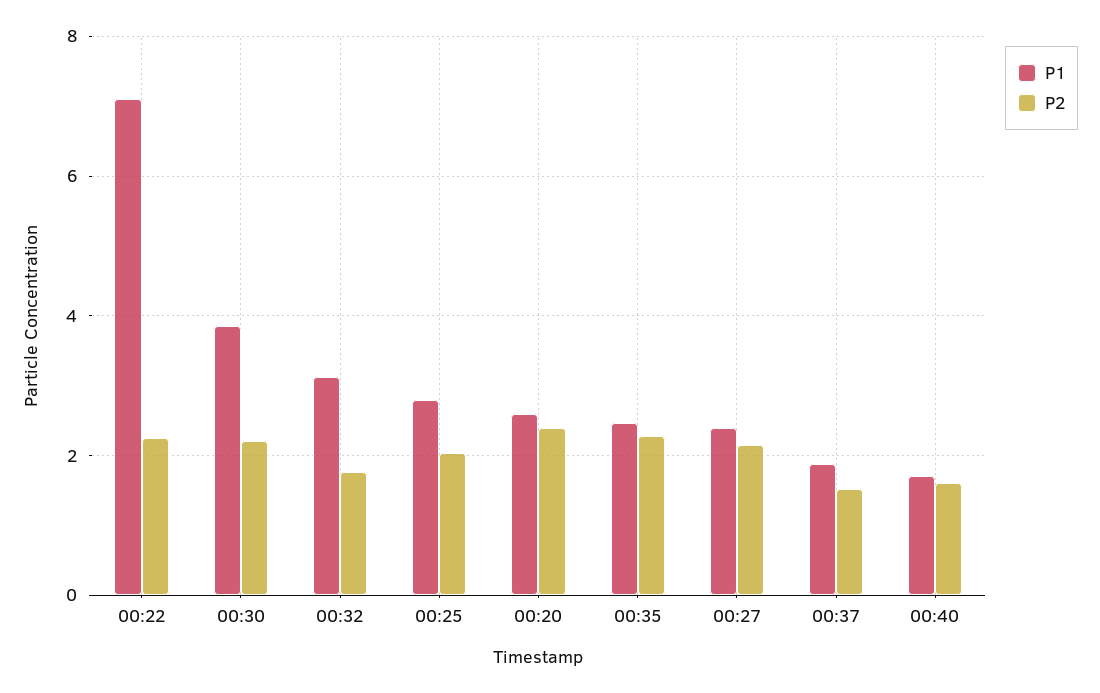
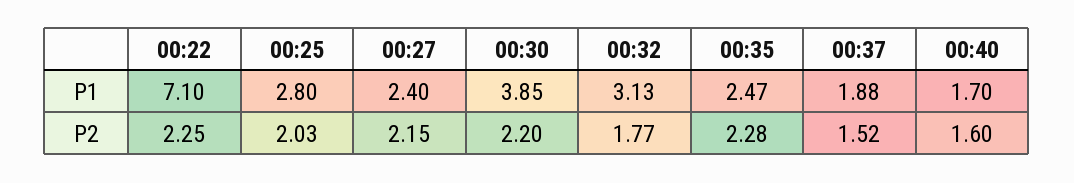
  {
    "P1": {
      "00:22": 7.1,
      "00:30": 3.85,
      "00:32": 3.13,
      "00:25": 2.8,
-     "00:20": 2.6,
      "00:35": 2.47,
      "00:27": 2.4,
      "00:37": 1.88,
      "00:40": 1.7
    },
    "P2": {
      "00:22": 2.25,
      "00:30": 2.2,
      "00:32": 1.77,
      "00:25": 2.03,
-     "00:20": 2.4,
      "00:35": 2.28,
      "00:27": 2.15,
      "00:37": 1.52,
      "00:40": 1.6
    }
  }

